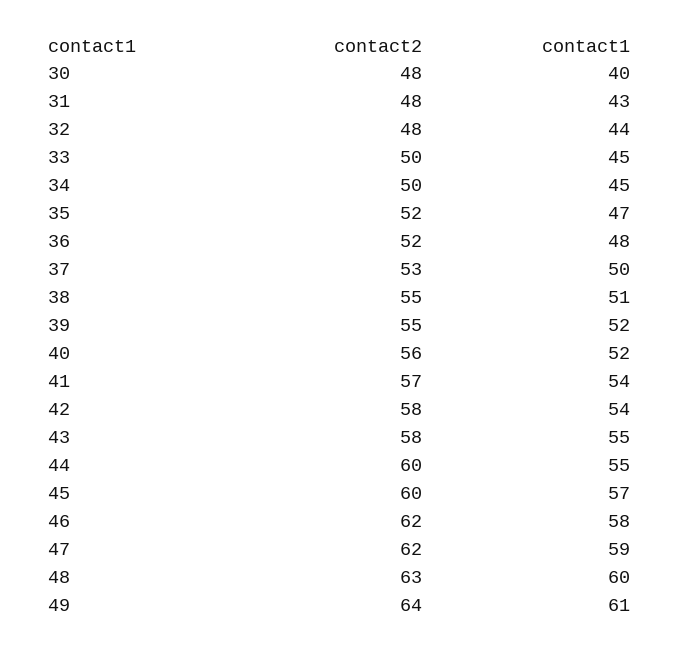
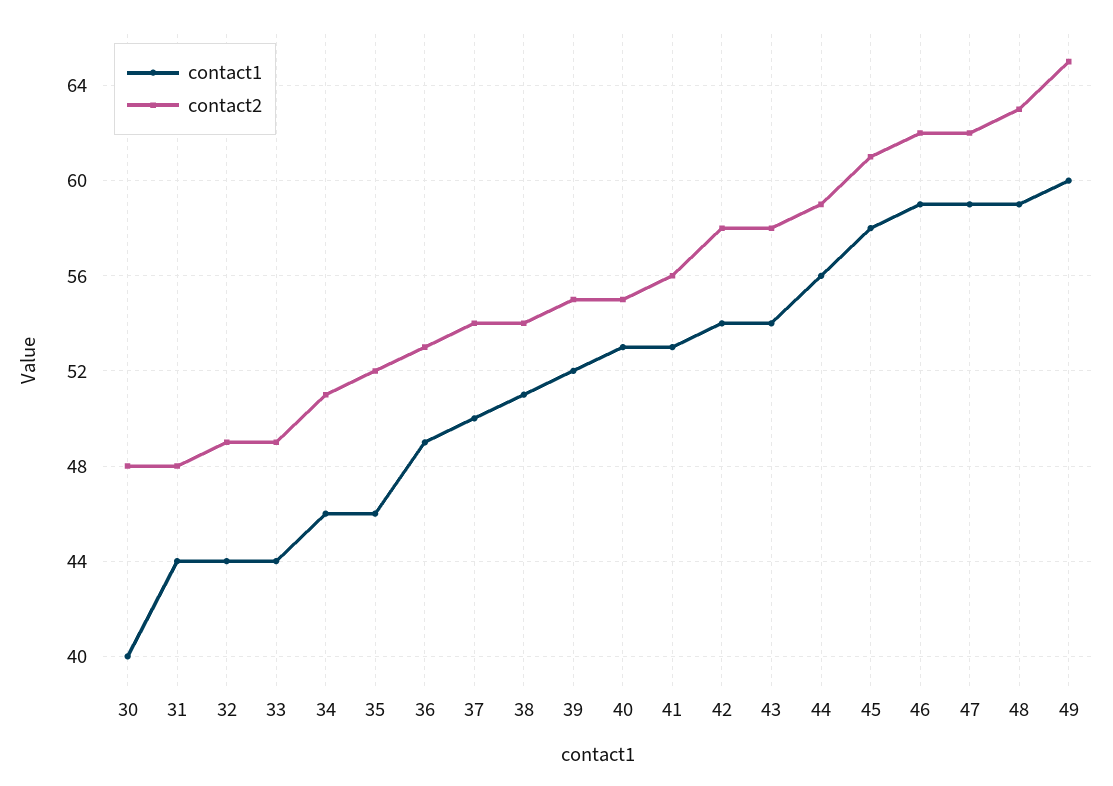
  {
    "contact2": {
      "30": 48,
      "31": 48,
-     "32": 48,
+     "32": 49,
-     "33": 50,
+     "33": 49,
-     "34": 50,
+     "34": 51,
      "35": 52,
-     "36": 52,
+     "36": 53,
-     "37": 53,
+     "37": 54,
-     "38": 55,
+     "38": 54,
      "39": 55,
-     "40": 56,
+     "40": 55,
-     "41": 57,
+     "41": 56,
      "42": 58,
      "43": 58,
-     "44": 60,
+     "44": 59,
-     "45": 60,
+     "45": 61,
      "46": 62,
      "47": 62,
      "48": 63,
-     "49": 64
+     "49": 65
    },
    "contact1": {
      "30": 40,
-     "31": 43,
+     "31": 44,
      "32": 44,
-     "33": 45,
+     "33": 44,
-     "34": 45,
+     "34": 46,
-     "35": 47,
+     "35": 46,
-     "36": 48,
+     "36": 49,
      "37": 50,
      "38": 51,
      "39": 52,
-     "40": 52,
+     "40": 53,
-     "41": 54,
+     "41": 53,
      "42": 54,
-     "43": 55,
+     "43": 54,
-     "44": 55,
+     "44": 56,
-     "45": 57,
+     "45": 58,
-     "46": 58,
+     "46": 59,
      "47": 59,
-     "48": 60,
+     "48": 59,
-     "49": 61
+     "49": 60
    }
  }

